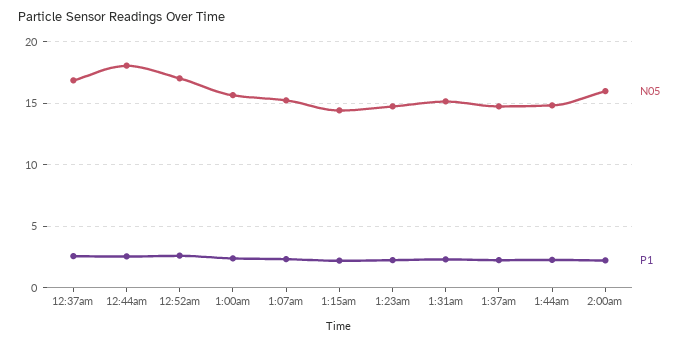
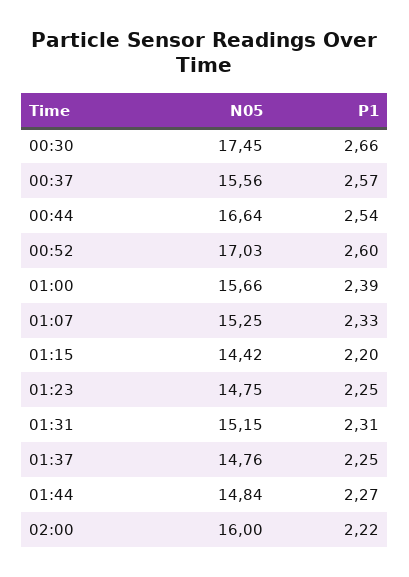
  {
    "N05": {
-     "12:37am": 17,
+     "12:37am": 15.56,
-     "12:44am": 18,
+     "12:44am": 16.64,
      "12:52am": 17.03,
      "1:00am": 15.66,
      "1:07am": 15.25,
      "1:15am": 14.42,
      "1:23am": 14.75,
      "1:31am": 15.15,
      "1:37am": 14.76,
      "1:44am": 14.84,
-     "2:00am": 16
+     "2:00am": 16,
+     "00:30": 17.45
    },
    "P1": {
      "12:37am": 2.57,
      "12:44am": 2.54,
      "12:52am": 2.6,
      "1:00am": 2.39,
      "1:07am": 2.33,
      "1:15am": 2.2,
      "1:23am": 2.25,
      "1:31am": 2.31,
      "1:37am": 2.25,
      "1:44am": 2.27,
-     "2:00am": 2.22
+     "2:00am": 2.22,
+     "00:30": 2.66
    }
  }

